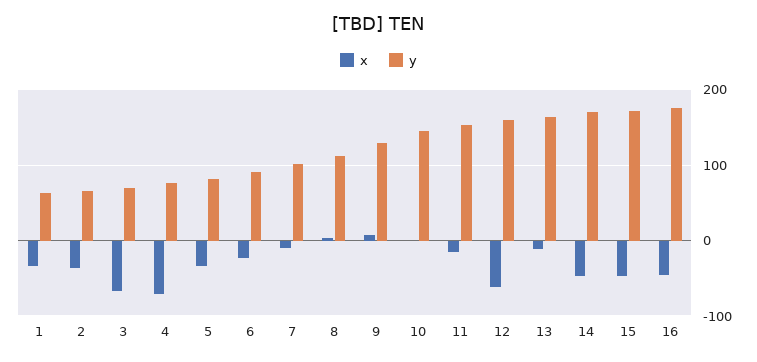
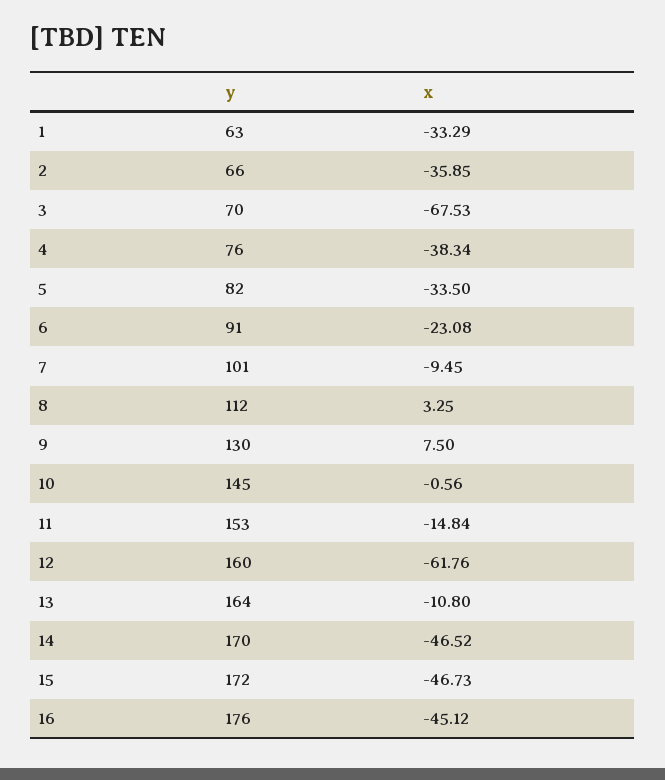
  {
    "x": {
      "1": -33.29,
      "2": -35.85,
      "3": -67.53,
-     "4": -70,
+     "4": -38.34,
      "5": -33.5,
      "6": -23.08,
      "7": -9.45,
      "8": 3.25,
      "9": 7.5,
      "10": -0.56,
      "11": -14.84,
      "12": -61.76,
      "13": -10.8,
      "14": -46.52,
      "15": -46.73,
      "16": -45.12
    },
    "y": {
      "1": 63,
      "2": 66,
      "3": 70,
      "4": 76,
      "5": 82,
      "6": 91,
      "7": 101,
      "8": 112,
      "9": 130,
      "10": 145,
      "11": 153,
      "12": 160,
      "13": 164,
      "14": 170,
      "15": 172,
      "16": 176
    }
  }

